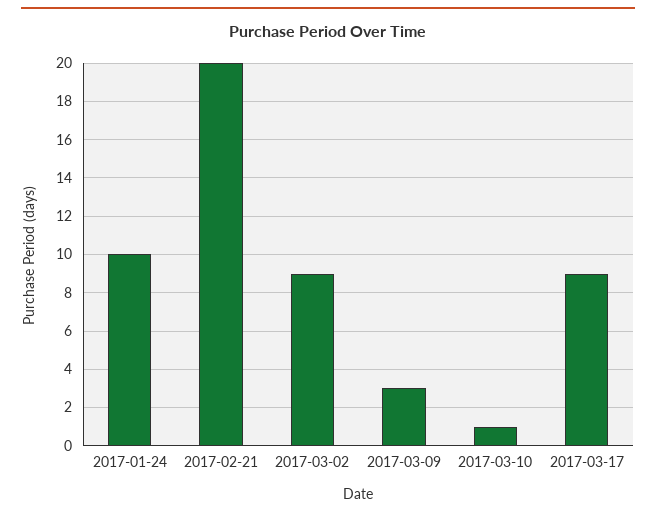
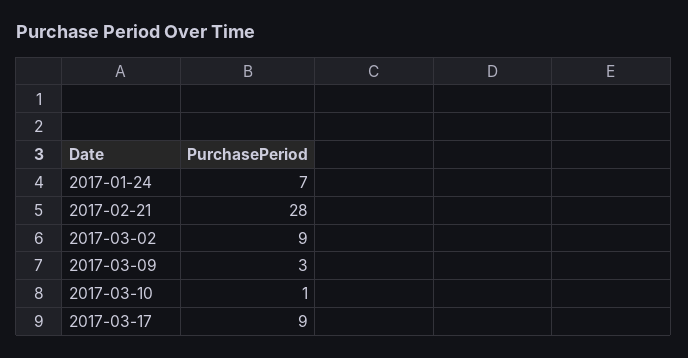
  {
-   "2017-01-24": 10,
+   "2017-01-24": 7,
-   "2017-02-21": 20,
+   "2017-02-21": 28,
    "2017-03-02": 9,
    "2017-03-09": 3,
    "2017-03-10": 1,
    "2017-03-17": 9
  }

